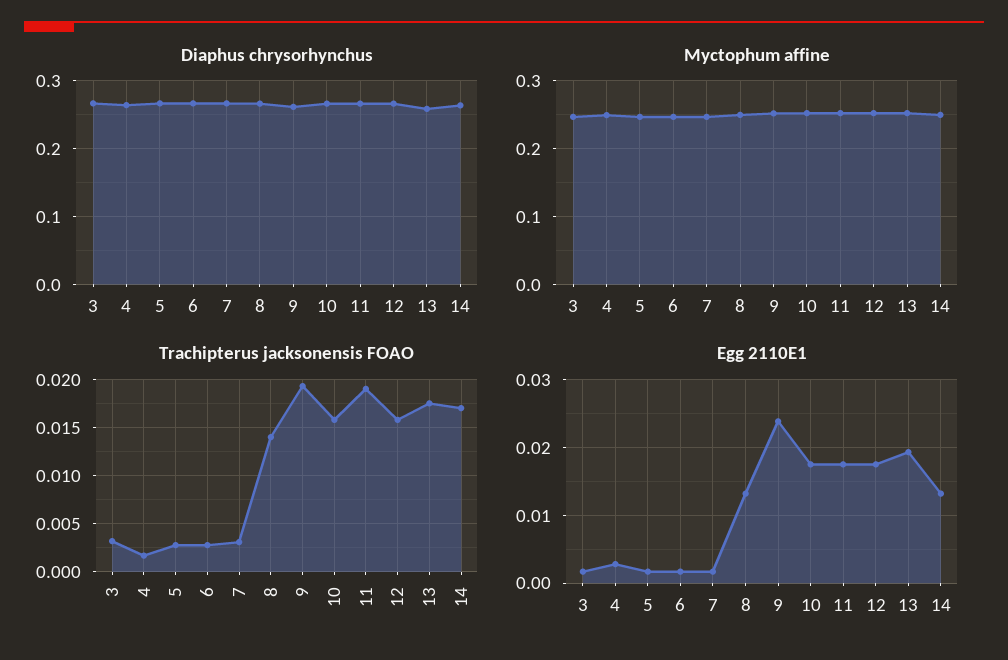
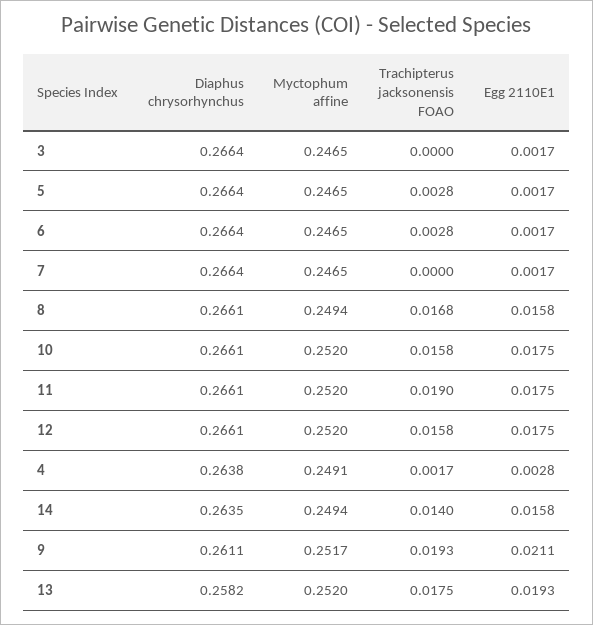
  {
    "Diaphus chrysorhynchus": {
      "3": 0.2664,
      "4": 0.2638,
      "5": 0.2664,
      "6": 0.2664,
      "7": 0.2664,
      "8": 0.2661,
      "9": 0.2611,
      "10": 0.2661,
      "11": 0.2661,
      "12": 0.2661,
      "13": 0.2582,
      "14": 0.2635
    },
    "Myctophum affine": {
      "3": 0.2465,
      "4": 0.2491,
      "5": 0.2465,
      "6": 0.2465,
      "7": 0.2465,
      "8": 0.2494,
      "9": 0.2517,
      "10": 0.252,
      "11": 0.252,
      "12": 0.252,
      "13": 0.252,
      "14": 0.2494
    },
    "Trachipterus jacksonensis FOAO": {
-     "3": 0.003,
+     "3": 0,
      "4": 0.0017,
      "5": 0.0028,
      "6": 0.0028,
-     "7": 0.003,
+     "7": 0,
-     "8": 0.014,
+     "8": 0.0168,
      "9": 0.0193,
      "10": 0.0158,
      "11": 0.019,
      "12": 0.0158,
      "13": 0.0175,
-     "14": 0.017
+     "14": 0.014
    },
    "Egg 2110E1": {
      "3": 0.0017,
      "4": 0.0028,
      "5": 0.0017,
      "6": 0.0017,
      "7": 0.0017,
-     "8": 0.013,
+     "8": 0.0158,
-     "9": 0.024,
+     "9": 0.0211,
      "10": 0.0175,
      "11": 0.0175,
      "12": 0.0175,
      "13": 0.0193,
-     "14": 0.013
+     "14": 0.0158
    }
  }

